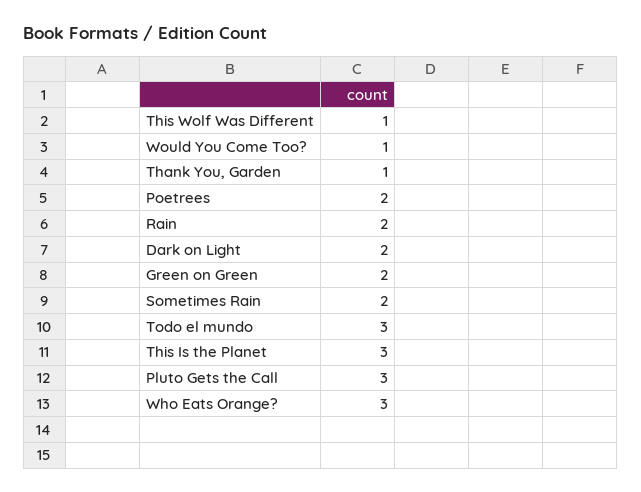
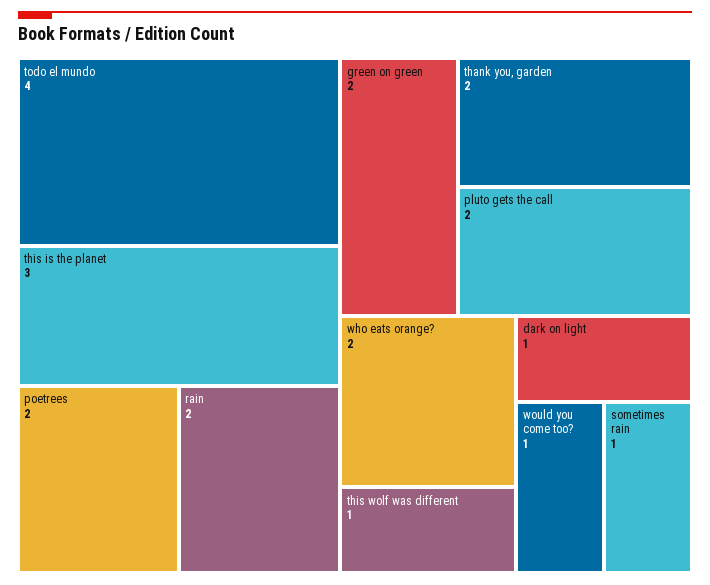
  {
    "This Wolf Was Different": 1,
    "Would You Come Too?": 1,
-   "Thank You, Garden": 1,
+   "Thank You, Garden": 2,
    "Poetrees": 2,
    "Rain": 2,
-   "Dark on Light": 2,
+   "Dark on Light": 1,
    "Green on Green": 2,
-   "Sometimes Rain": 2,
+   "Sometimes Rain": 1,
-   "Todo el mundo": 3,
+   "Todo el mundo": 4,
    "This Is the Planet": 3,
-   "Pluto Gets the Call": 3,
+   "Pluto Gets the Call": 2,
-   "Who Eats Orange?": 3
+   "Who Eats Orange?": 2
  }

